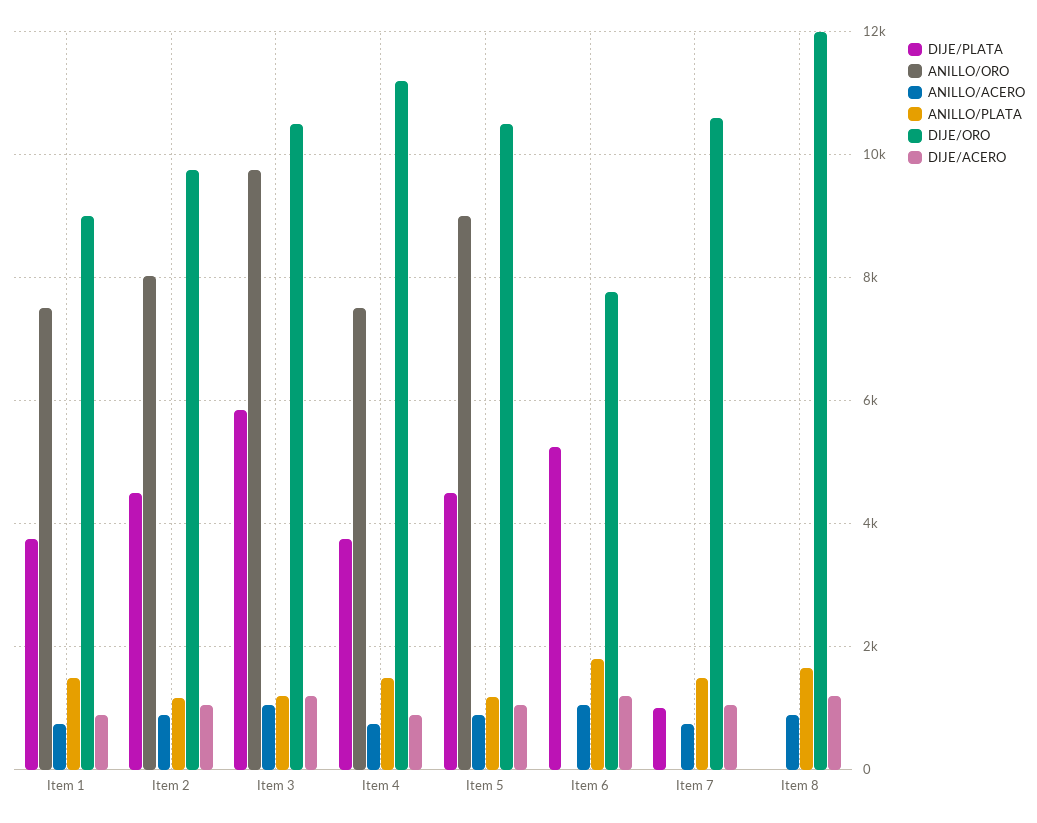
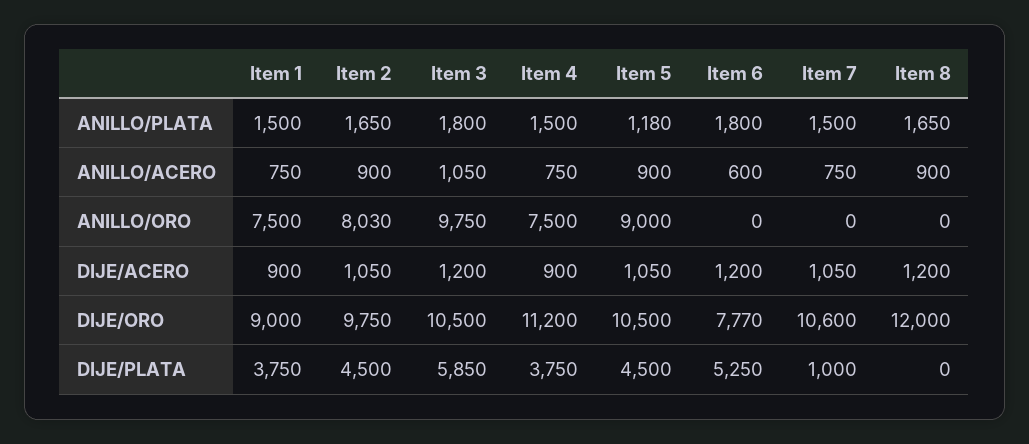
  {
    "DIJE/PLATA": {
      "Item 1": 3750,
      "Item 2": 4500,
      "Item 3": 5850,
      "Item 4": 3750,
      "Item 5": 4500,
      "Item 6": 5250,
      "Item 7": 1000,
      "Item 8": 0
    },
    "ANILLO/ORO": {
      "Item 1": 7500,
      "Item 2": 8030,
      "Item 3": 9750,
      "Item 4": 7500,
      "Item 5": 9000,
      "Item 6": 0,
      "Item 7": 0,
      "Item 8": 0
    },
    "ANILLO/ACERO": {
      "Item 1": 750,
      "Item 2": 900,
      "Item 3": 1050,
      "Item 4": 750,
      "Item 5": 900,
-     "Item 6": 1000,
+     "Item 6": 600,
      "Item 7": 750,
      "Item 8": 900
    },
    "ANILLO/PLATA": {
      "Item 1": 1500,
-     "Item 2": 1200,
+     "Item 2": 1650,
-     "Item 3": 1200,
+     "Item 3": 1800,
      "Item 4": 1500,
      "Item 5": 1180,
      "Item 6": 1800,
      "Item 7": 1500,
      "Item 8": 1650
    },
    "DIJE/ORO": {
      "Item 1": 9000,
      "Item 2": 9750,
      "Item 3": 10500,
      "Item 4": 11200,
      "Item 5": 10500,
      "Item 6": 7770,
      "Item 7": 10600,
      "Item 8": 12000
    },
    "DIJE/ACERO": {
      "Item 1": 900,
      "Item 2": 1050,
      "Item 3": 1200,
      "Item 4": 900,
      "Item 5": 1050,
      "Item 6": 1200,
      "Item 7": 1050,
      "Item 8": 1200
    }
  }

